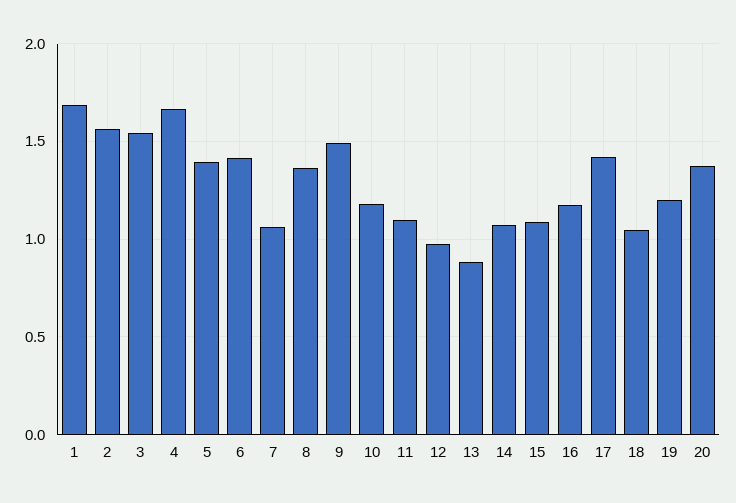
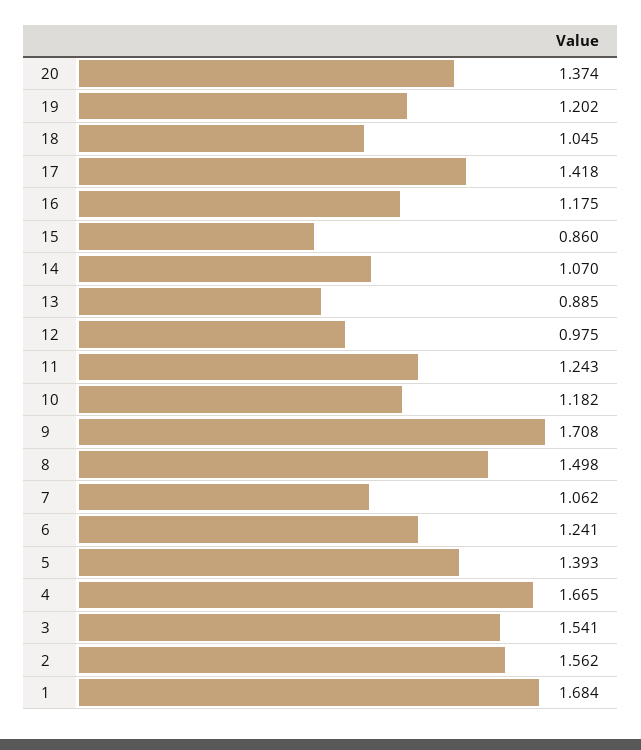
  {
    "1": 1.684,
    "2": 1.562,
    "3": 1.541,
    "4": 1.665,
    "5": 1.393,
-   "6": 1.4,
+   "6": 1.241,
    "7": 1.062,
-   "8": 1.35,
+   "8": 1.498,
-   "9": 1.5,
+   "9": 1.708,
    "10": 1.182,
-   "11": 1.1,
+   "11": 1.243,
    "12": 0.975,
    "13": 0.885,
    "14": 1.07,
-   "15": 1.1,
+   "15": 0.86,
    "16": 1.175,
    "17": 1.418,
    "18": 1.045,
    "19": 1.202,
    "20": 1.374
  }

